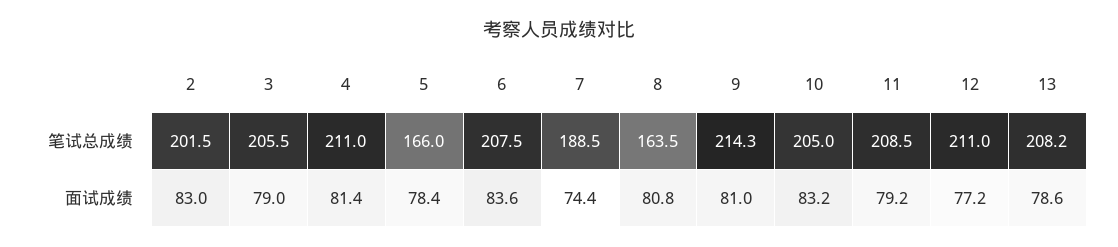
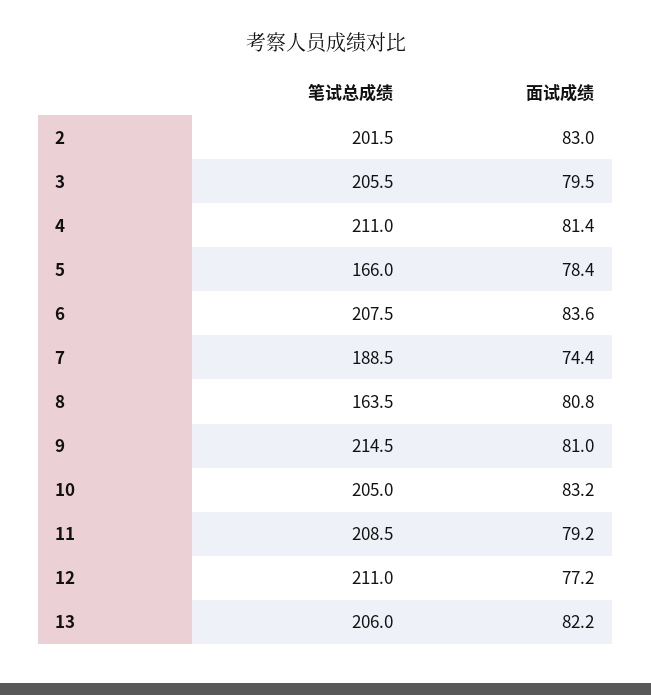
  {
    "2": {
      "笔试总成绩": 201.5,
      "面试成绩": 83
    },
    "3": {
      "笔试总成绩": 205.5,
-     "面试成绩": 79
+     "面试成绩": 79.5
    },
    "4": {
      "笔试总成绩": 211,
      "面试成绩": 81.4
    },
    "5": {
      "笔试总成绩": 166,
      "面试成绩": 78.4
    },
    "6": {
      "笔试总成绩": 207.5,
      "面试成绩": 83.6
    },
    "7": {
      "笔试总成绩": 188.5,
      "面试成绩": 74.4
    },
    "8": {
      "笔试总成绩": 163.5,
      "面试成绩": 80.8
    },
    "9": {
-     "笔试总成绩": 214.3,
+     "笔试总成绩": 214.5,
      "面试成绩": 81
    },
    "10": {
      "笔试总成绩": 205,
      "面试成绩": 83.2
    },
    "11": {
      "笔试总成绩": 208.5,
      "面试成绩": 79.2
    },
    "12": {
      "笔试总成绩": 211,
      "面试成绩": 77.2
    },
    "13": {
-     "笔试总成绩": 208.2,
+     "笔试总成绩": 206,
-     "面试成绩": 78.6
+     "面试成绩": 82.2
    }
  }

